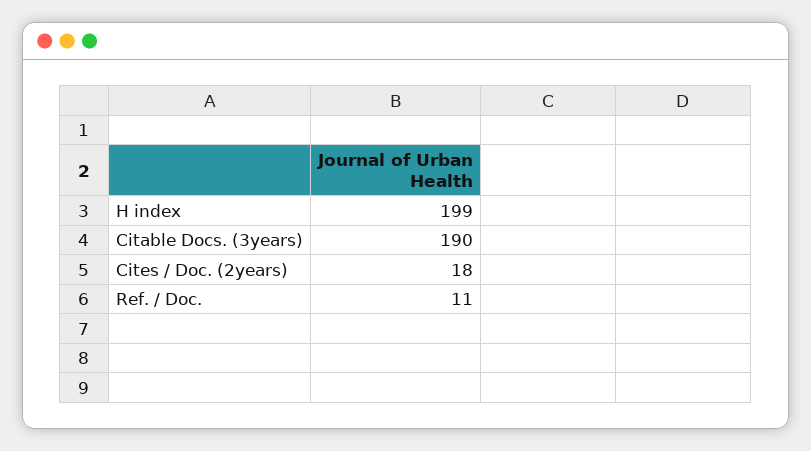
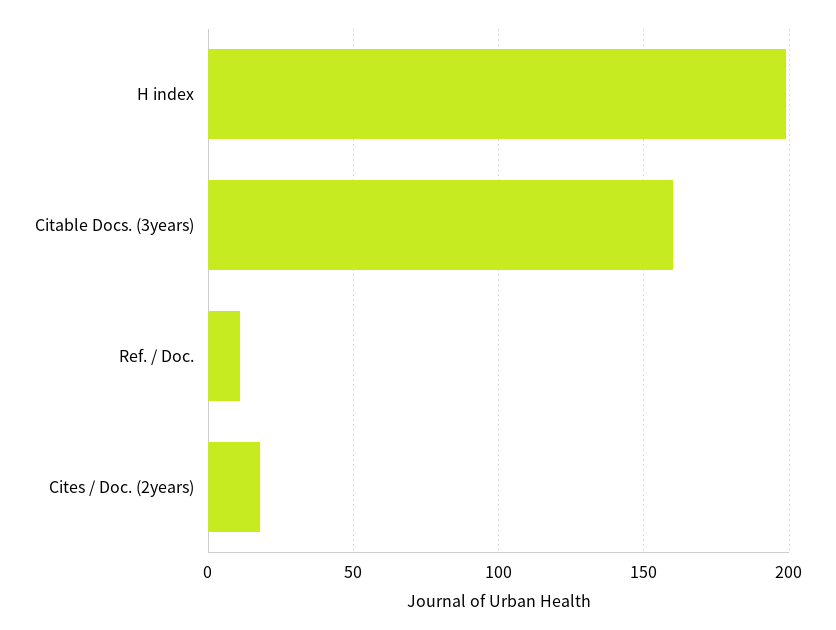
  {
    "H index": 199,
-   "Citable Docs. (3years)": 190,
+   "Citable Docs. (3years)": 160,
    "Cites / Doc. (2years)": 18,
    "Ref. / Doc.": 11
  }

